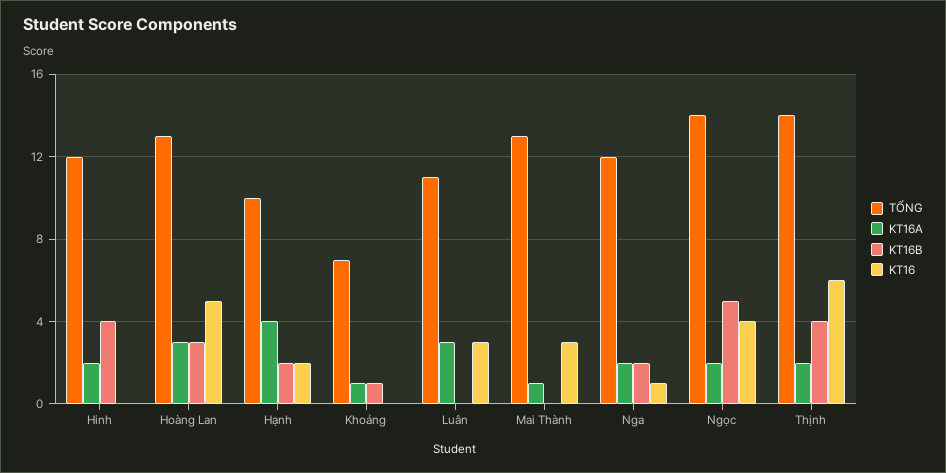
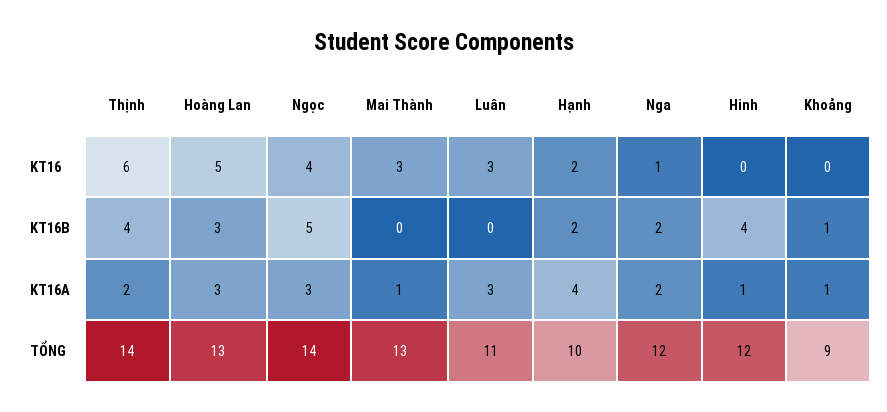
  {
    "TỔNG": {
      "Hinh": 12,
      "Hoàng Lan": 13,
      "Hạnh": 10,
-     "Khoảng": 7,
+     "Khoảng": 9,
      "Luân": 11,
      "Mai Thành": 13,
      "Nga": 12,
      "Ngọc": 14,
      "Thịnh": 14
    },
    "KT16A": {
-     "Hinh": 2,
+     "Hinh": 1,
      "Hoàng Lan": 3,
      "Hạnh": 4,
      "Khoảng": 1,
      "Luân": 3,
      "Mai Thành": 1,
      "Nga": 2,
-     "Ngọc": 2,
+     "Ngọc": 3,
      "Thịnh": 2
    },
    "KT16B": {
      "Hinh": 4,
      "Hoàng Lan": 3,
      "Hạnh": 2,
      "Khoảng": 1,
      "Luân": 0,
      "Mai Thành": 0,
      "Nga": 2,
      "Ngọc": 5,
      "Thịnh": 4
    },
    "KT16": {
      "Hinh": 0,
      "Hoàng Lan": 5,
      "Hạnh": 2,
      "Khoảng": 0,
      "Luân": 3,
      "Mai Thành": 3,
      "Nga": 1,
      "Ngọc": 4,
      "Thịnh": 6
    }
  }

